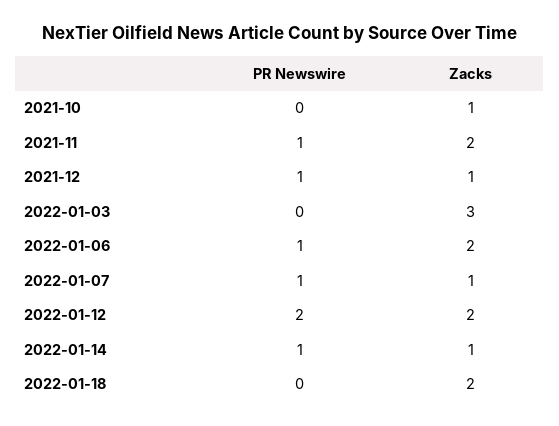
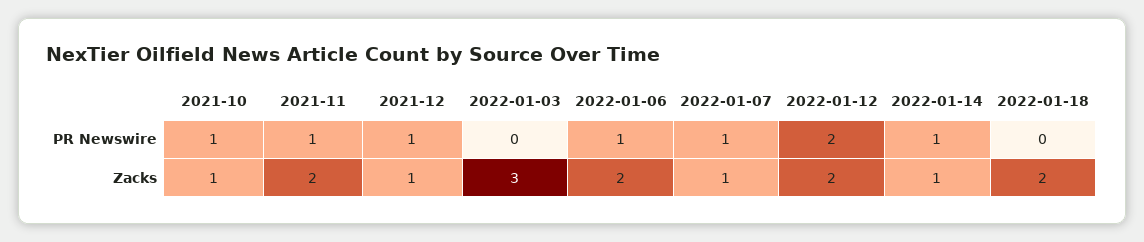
  {
    "PR Newswire": {
-     "2021-10": 0,
+     "2021-10": 1,
      "2021-11": 1,
      "2021-12": 1,
      "2022-01-03": 0,
      "2022-01-06": 1,
      "2022-01-07": 1,
      "2022-01-12": 2,
      "2022-01-14": 1,
      "2022-01-18": 0
    },
    "Zacks": {
      "2021-10": 1,
      "2021-11": 2,
      "2021-12": 1,
      "2022-01-03": 3,
      "2022-01-06": 2,
      "2022-01-07": 1,
      "2022-01-12": 2,
      "2022-01-14": 1,
      "2022-01-18": 2
    }
  }

